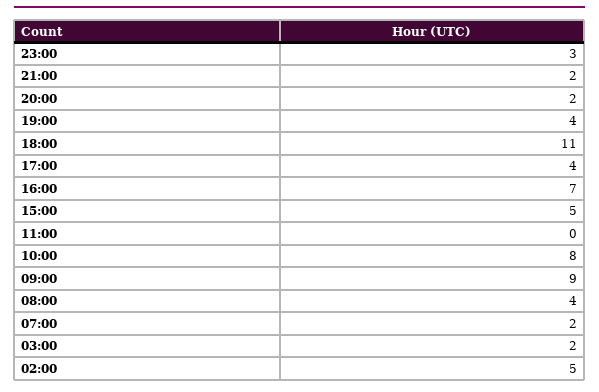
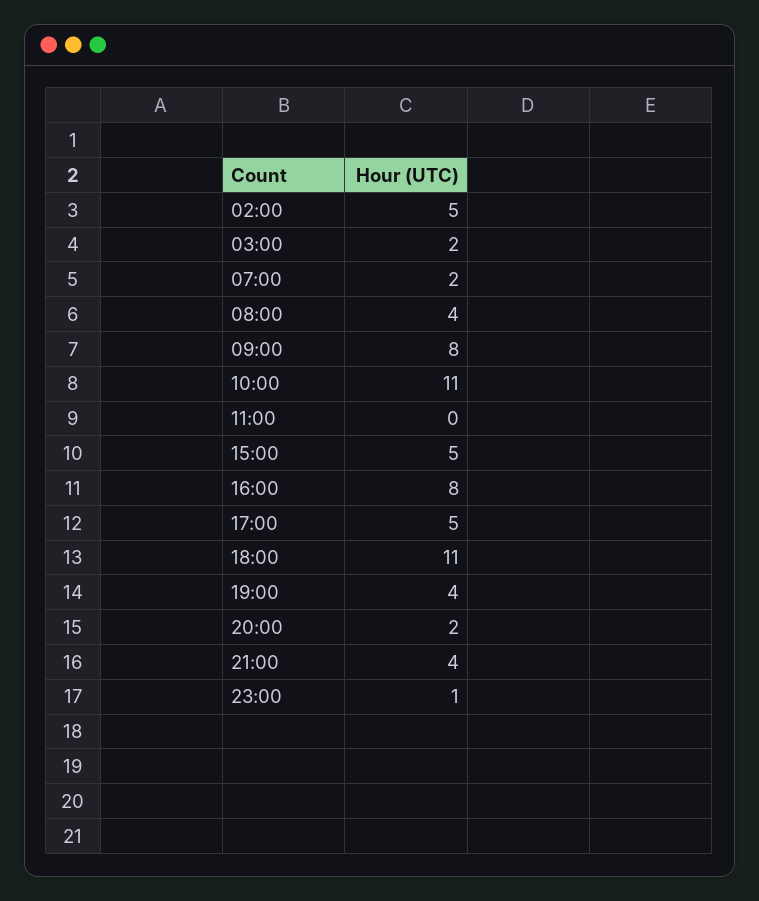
  {
-   "23:00": 3,
+   "23:00": 1,
-   "21:00": 2,
+   "21:00": 4,
    "20:00": 2,
    "19:00": 4,
    "18:00": 11,
-   "17:00": 4,
+   "17:00": 5,
-   "16:00": 7,
+   "16:00": 8,
    "15:00": 5,
    "11:00": 0,
-   "10:00": 8,
+   "10:00": 11,
-   "09:00": 9,
+   "09:00": 8,
    "08:00": 4,
    "07:00": 2,
    "03:00": 2,
    "02:00": 5
  }

